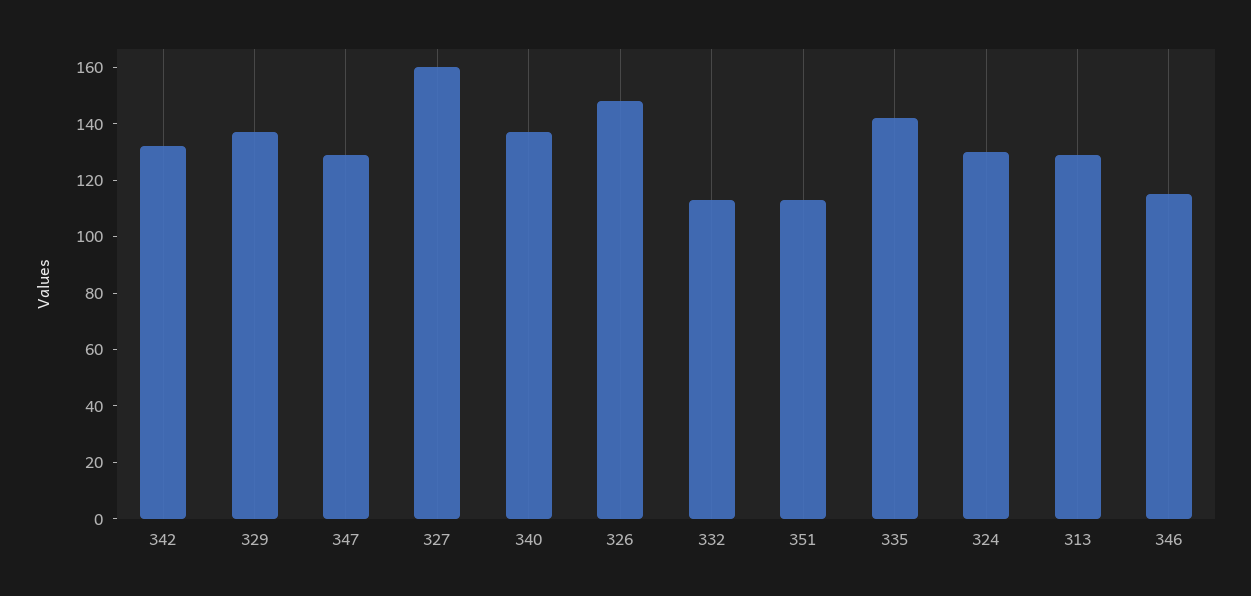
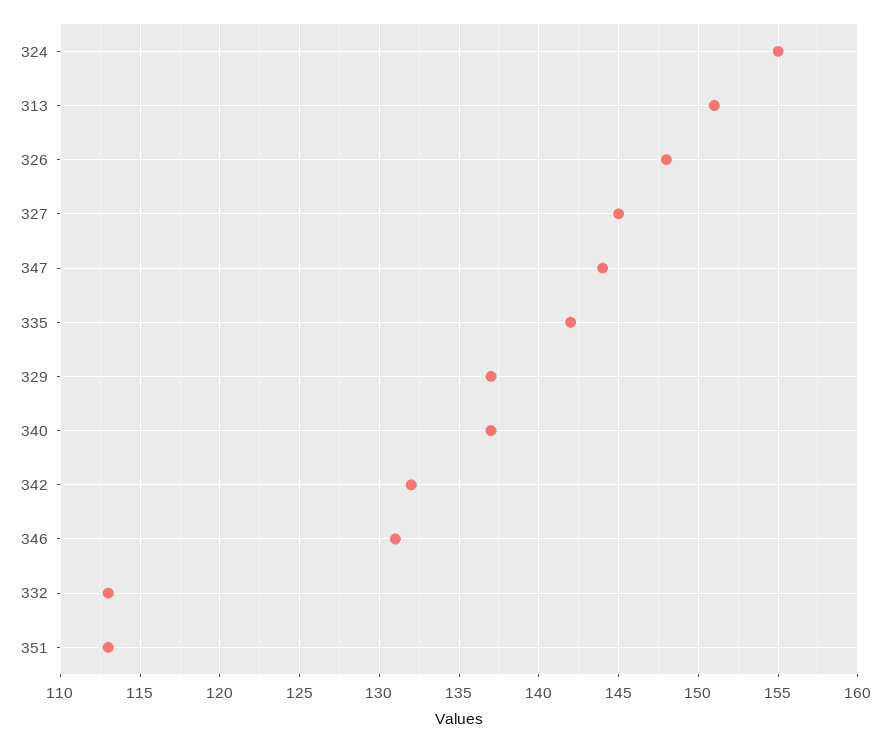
  {
    "342": 132,
    "329": 137,
-   "347": 130,
+   "347": 144,
-   "327": 160,
+   "327": 145,
    "340": 137,
    "326": 148,
    "332": 113,
    "351": 113,
    "335": 142,
-   "324": 130,
+   "324": 155,
-   "313": 130,
+   "313": 151,
-   "346": 115
+   "346": 131
  }

